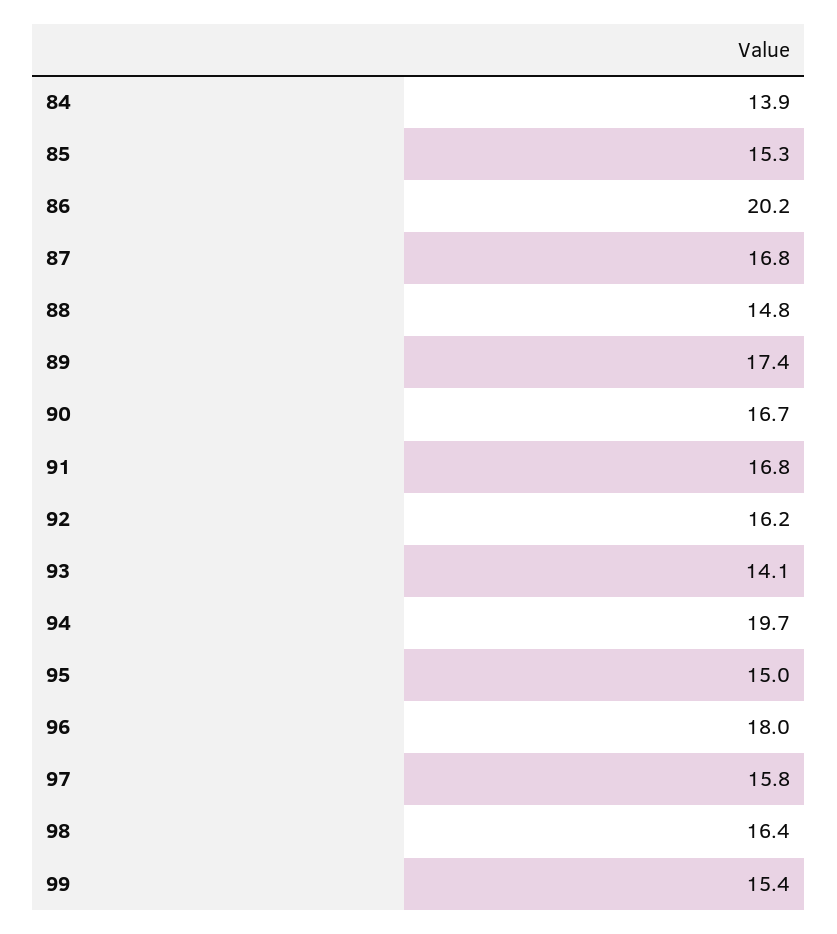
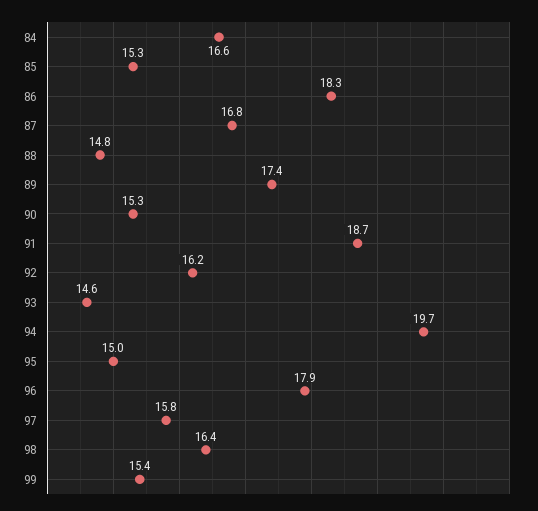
  {
-   "84": 13.9,
+   "84": 16.6,
    "85": 15.3,
-   "86": 20.2,
+   "86": 18.3,
    "87": 16.8,
    "88": 14.8,
    "89": 17.4,
-   "90": 16.7,
+   "90": 15.3,
-   "91": 16.8,
+   "91": 18.7,
    "92": 16.2,
-   "93": 14.1,
+   "93": 14.6,
    "94": 19.7,
    "95": 15,
-   "96": 18,
+   "96": 17.9,
    "97": 15.8,
    "98": 16.4,
    "99": 15.4
  }

